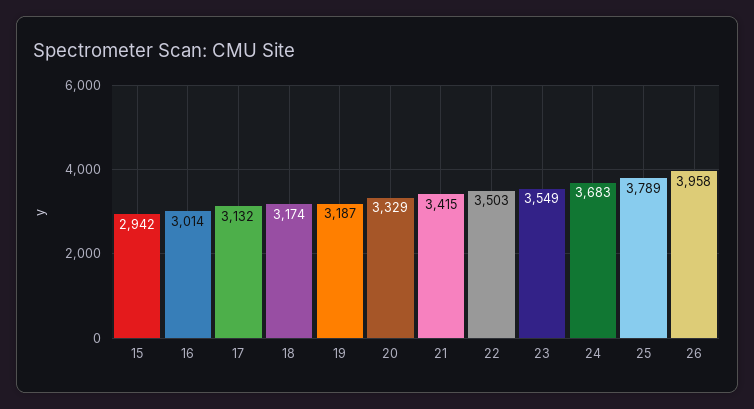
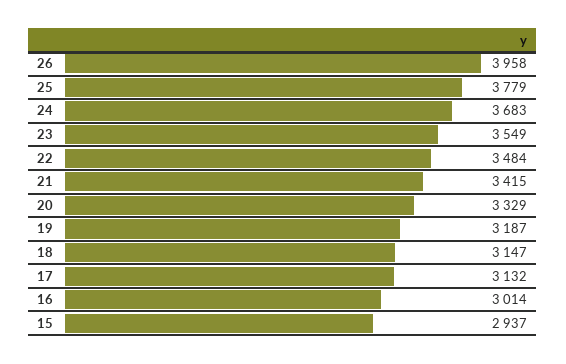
  {
-   "15": 2942,
+   "15": 2937,
    "16": 3014,
    "17": 3132,
-   "18": 3174,
+   "18": 3147,
    "19": 3187,
    "20": 3329,
    "21": 3415,
-   "22": 3503,
+   "22": 3484,
    "23": 3549,
    "24": 3683,
-   "25": 3789,
+   "25": 3779,
    "26": 3958
  }

